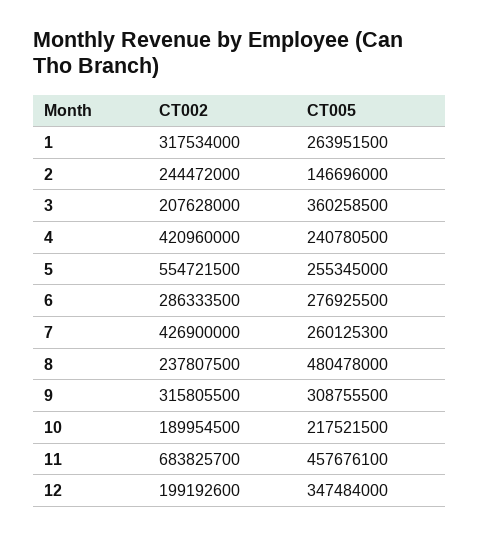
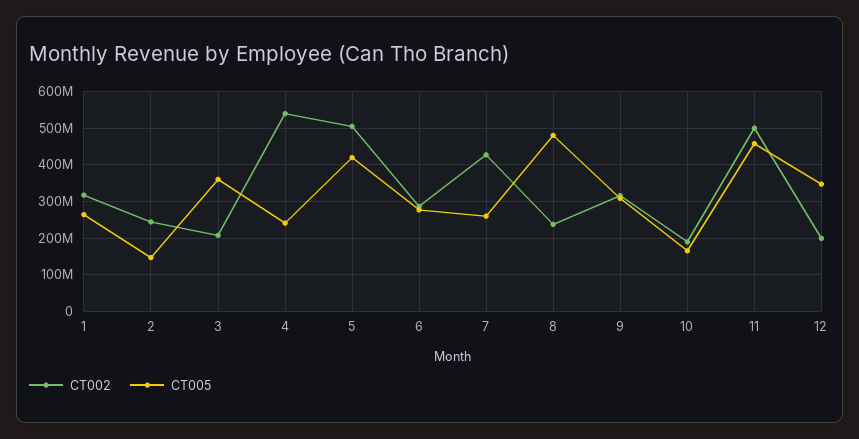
  {
    "CT002": {
      "1": 317534000,
      "2": 244472000,
      "3": 207628000,
-     "4": 420960000,
+     "4": 540000000,
-     "5": 554721500,
+     "5": 500000000,
      "6": 286333500,
      "7": 426900000,
      "8": 237807500,
      "9": 315805500,
      "10": 189954500,
-     "11": 683825700,
+     "11": 500000000,
      "12": 199192600
    },
    "CT005": {
      "1": 263951500,
      "2": 146696000,
      "3": 360258500,
      "4": 240780500,
-     "5": 255345000,
+     "5": 420000000,
      "6": 276925500,
      "7": 260125300,
      "8": 480478000,
      "9": 308755500,
-     "10": 217521500,
+     "10": 160000000,
      "11": 457676100,
      "12": 347484000
    }
  }

